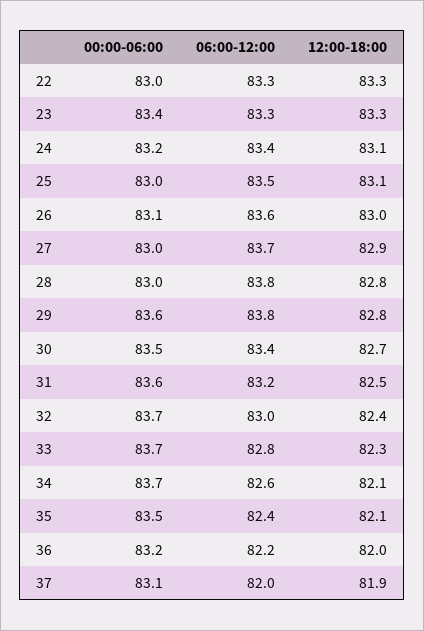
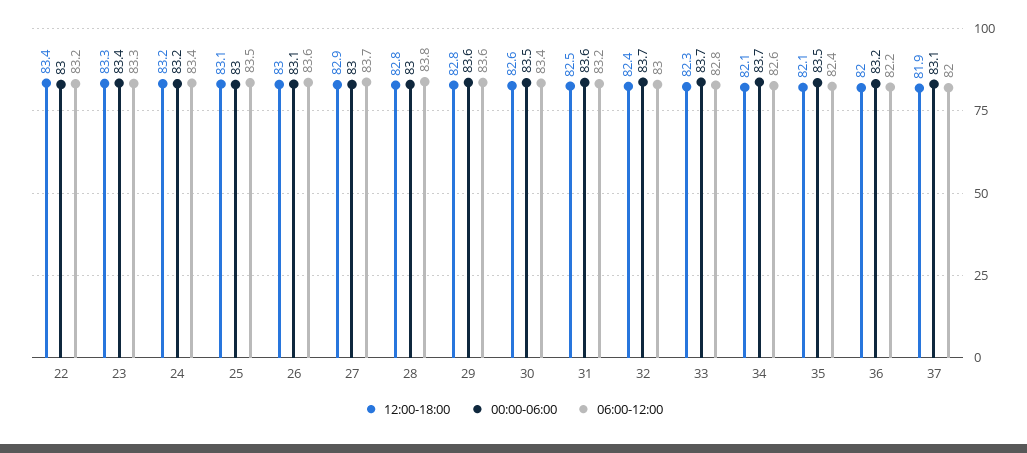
  {
    "00:00-06:00": {
      "22": 83,
      "23": 83.4,
      "24": 83.2,
      "25": 83,
      "26": 83.1,
      "27": 83,
      "28": 83,
      "29": 83.6,
      "30": 83.5,
      "31": 83.6,
      "32": 83.7,
      "33": 83.7,
      "34": 83.7,
      "35": 83.5,
      "36": 83.2,
      "37": 83.1
    },
    "06:00-12:00": {
-     "22": 83.3,
+     "22": 83.2,
      "23": 83.3,
      "24": 83.4,
      "25": 83.5,
      "26": 83.6,
      "27": 83.7,
      "28": 83.8,
-     "29": 83.8,
+     "29": 83.6,
      "30": 83.4,
      "31": 83.2,
      "32": 83,
      "33": 82.8,
      "34": 82.6,
      "35": 82.4,
      "36": 82.2,
      "37": 82
    },
    "12:00-18:00": {
-     "22": 83.3,
+     "22": 83.4,
      "23": 83.3,
-     "24": 83.1,
+     "24": 83.2,
      "25": 83.1,
      "26": 83,
      "27": 82.9,
      "28": 82.8,
      "29": 82.8,
-     "30": 82.7,
+     "30": 82.6,
      "31": 82.5,
      "32": 82.4,
      "33": 82.3,
      "34": 82.1,
      "35": 82.1,
      "36": 82,
      "37": 81.9
    }
  }

